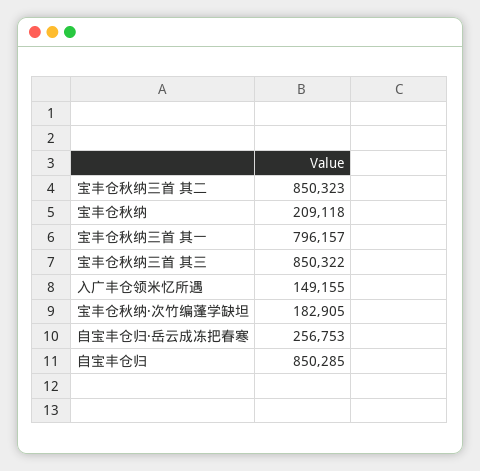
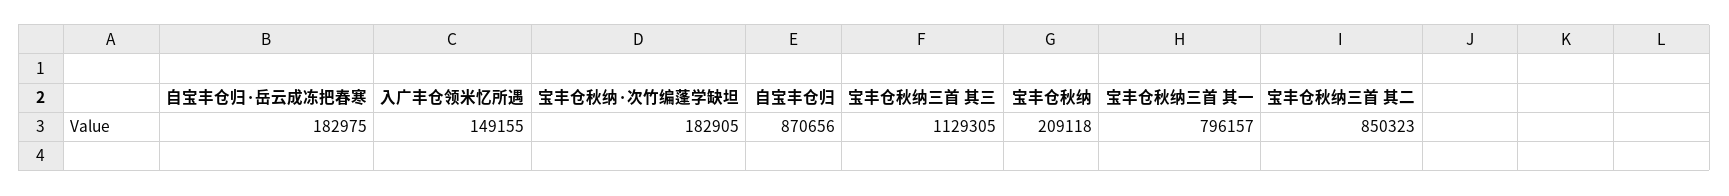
  {
    "宝丰仓秋纳三首 其二": 850323,
    "宝丰仓秋纳": 209118,
    "宝丰仓秋纳三首 其一": 796157,
-   "宝丰仓秋纳三首 其三": 850322,
+   "宝丰仓秋纳三首 其三": 1129305,
    "入广丰仓领米忆所遇": 149155,
    "宝丰仓秋纳·次竹编蓬学缺坦": 182905,
-   "自宝丰仓归·岳云成冻把春寒": 256753,
+   "自宝丰仓归·岳云成冻把春寒": 182975,
-   "自宝丰仓归": 850285
+   "自宝丰仓归": 870656
  }

